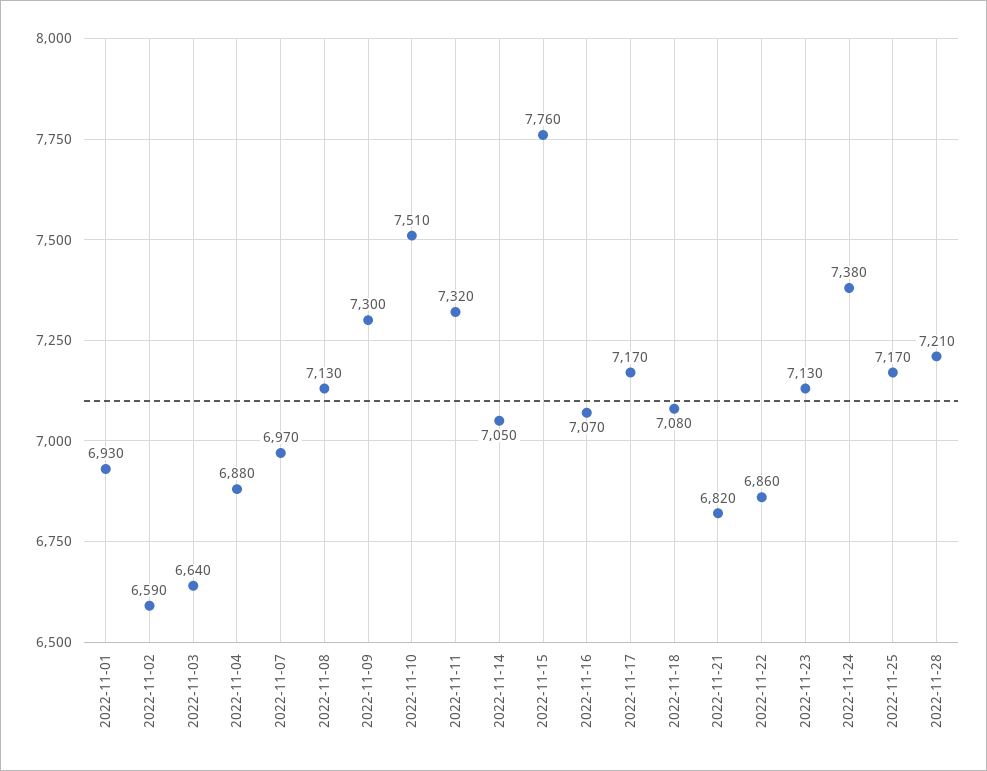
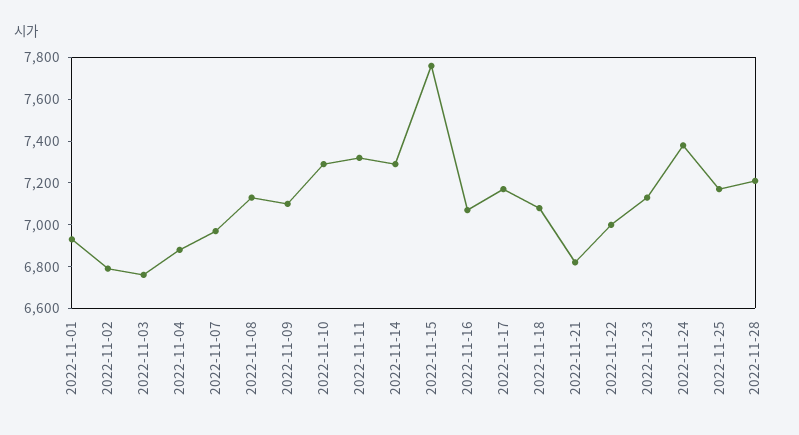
  {
    "2022-11-01": 6930,
-   "2022-11-02": 6590,
+   "2022-11-02": 6800,
-   "2022-11-03": 6640,
+   "2022-11-03": 6750,
    "2022-11-04": 6880,
    "2022-11-07": 6970,
    "2022-11-08": 7130,
-   "2022-11-09": 7300,
+   "2022-11-09": 7100,
-   "2022-11-10": 7510,
+   "2022-11-10": 7300,
    "2022-11-11": 7320,
-   "2022-11-14": 7050,
+   "2022-11-14": 7300,
    "2022-11-15": 7760,
    "2022-11-16": 7070,
    "2022-11-17": 7170,
    "2022-11-18": 7080,
    "2022-11-21": 6820,
-   "2022-11-22": 6860,
+   "2022-11-22": 7000,
    "2022-11-23": 7130,
    "2022-11-24": 7380,
    "2022-11-25": 7170,
    "2022-11-28": 7210
  }

